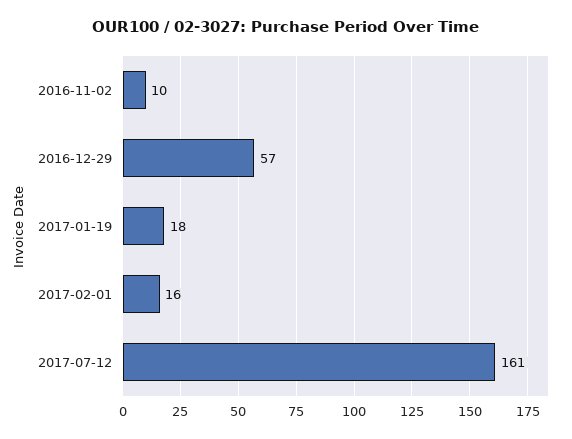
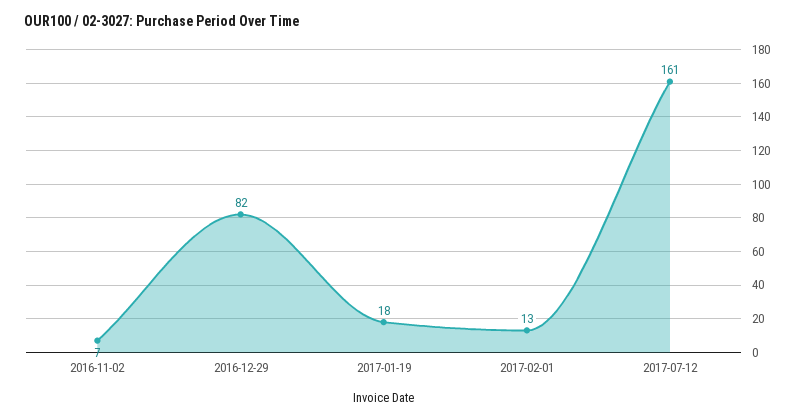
  {
-   "2016-11-02": 10,
+   "2016-11-02": 7,
-   "2016-12-29": 57,
+   "2016-12-29": 82,
    "2017-01-19": 18,
-   "2017-02-01": 16,
+   "2017-02-01": 13,
    "2017-07-12": 161
  }

